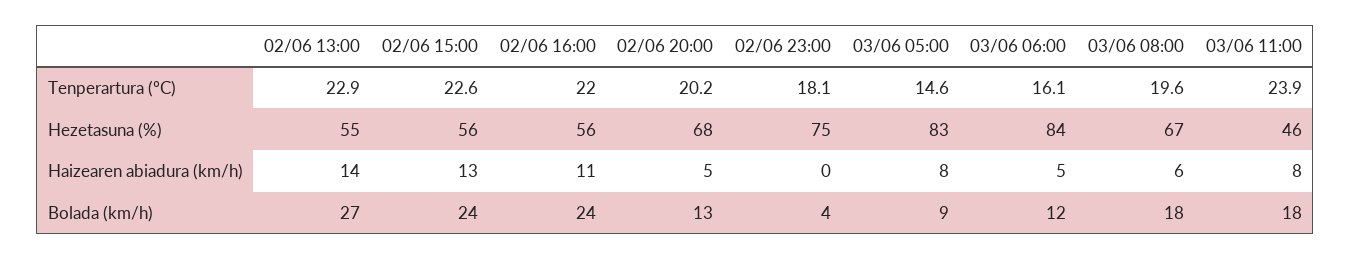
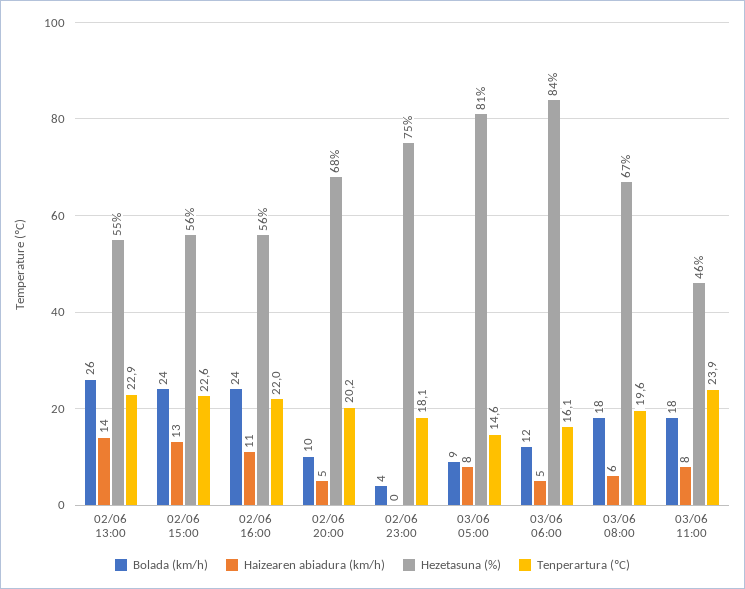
  {
    "Tenperartura (ºC)": {
      "02/06 13:00": 22.9,
      "02/06 15:00": 22.6,
      "02/06 16:00": 22,
      "02/06 20:00": 20.2,
      "02/06 23:00": 18.1,
      "03/06 05:00": 14.6,
      "03/06 06:00": 16.1,
      "03/06 08:00": 19.6,
      "03/06 11:00": 23.9
    },
    "Hezetasuna (%)": {
      "02/06 13:00": 55,
      "02/06 15:00": 56,
      "02/06 16:00": 56,
      "02/06 20:00": 68,
      "02/06 23:00": 75,
-     "03/06 05:00": 83,
+     "03/06 05:00": 81,
      "03/06 06:00": 84,
      "03/06 08:00": 67,
      "03/06 11:00": 46
    },
    "Haizearen abiadura (km/h)": {
      "02/06 13:00": 14,
      "02/06 15:00": 13,
      "02/06 16:00": 11,
      "02/06 20:00": 5,
      "02/06 23:00": 0,
      "03/06 05:00": 8,
      "03/06 06:00": 5,
      "03/06 08:00": 6,
      "03/06 11:00": 8
    },
    "Bolada (km/h)": {
-     "02/06 13:00": 27,
+     "02/06 13:00": 26,
      "02/06 15:00": 24,
      "02/06 16:00": 24,
-     "02/06 20:00": 13,
+     "02/06 20:00": 10,
      "02/06 23:00": 4,
      "03/06 05:00": 9,
      "03/06 06:00": 12,
      "03/06 08:00": 18,
      "03/06 11:00": 18
    }
  }

